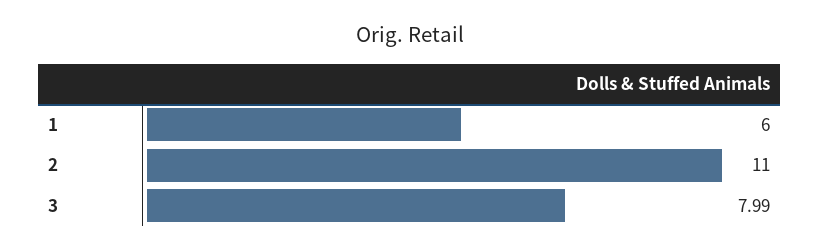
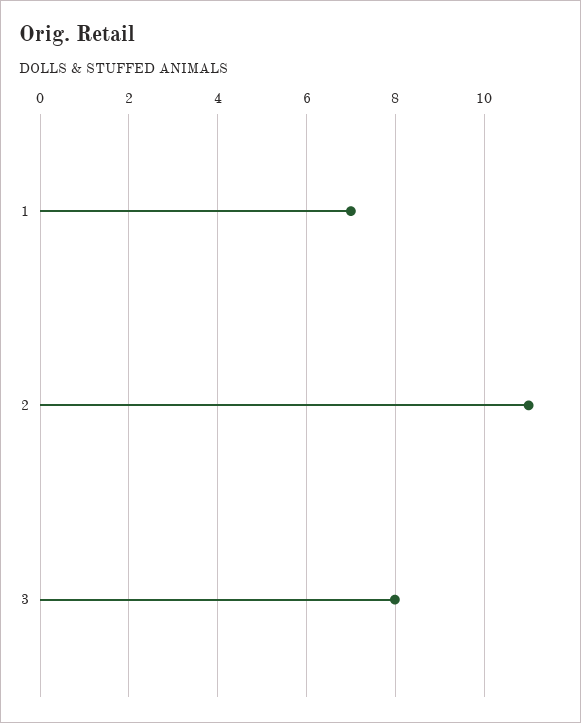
  {
-   "1": 6,
+   "1": 7,
    "2": 11,
    "3": 7.99
  }

